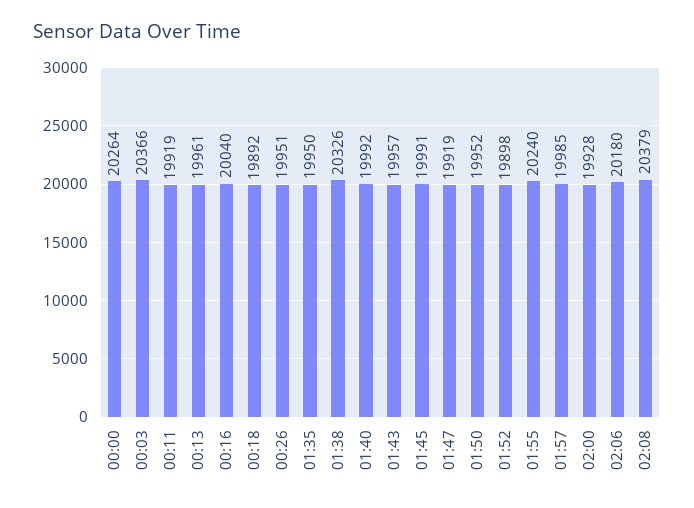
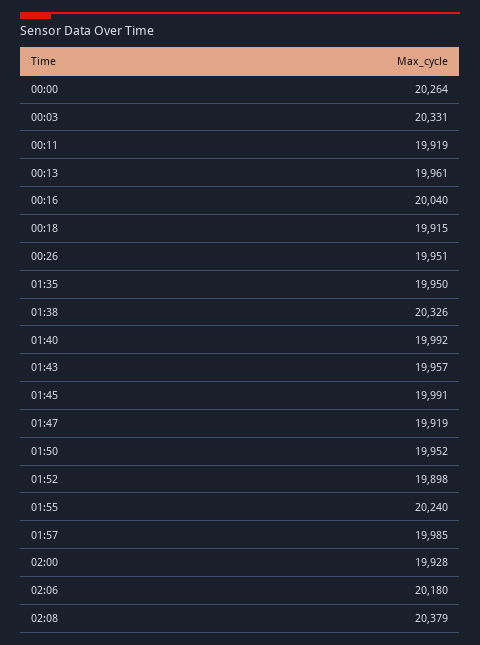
  {
    "00:00": 20264,
-   "00:03": 20366,
+   "00:03": 20331,
    "00:11": 19919,
    "00:13": 19961,
    "00:16": 20040,
-   "00:18": 19892,
+   "00:18": 19915,
    "00:26": 19951,
    "01:35": 19950,
    "01:38": 20326,
    "01:40": 19992,
    "01:43": 19957,
    "01:45": 19991,
    "01:47": 19919,
    "01:50": 19952,
    "01:52": 19898,
    "01:55": 20240,
    "01:57": 19985,
    "02:00": 19928,
    "02:06": 20180,
    "02:08": 20379
  }

